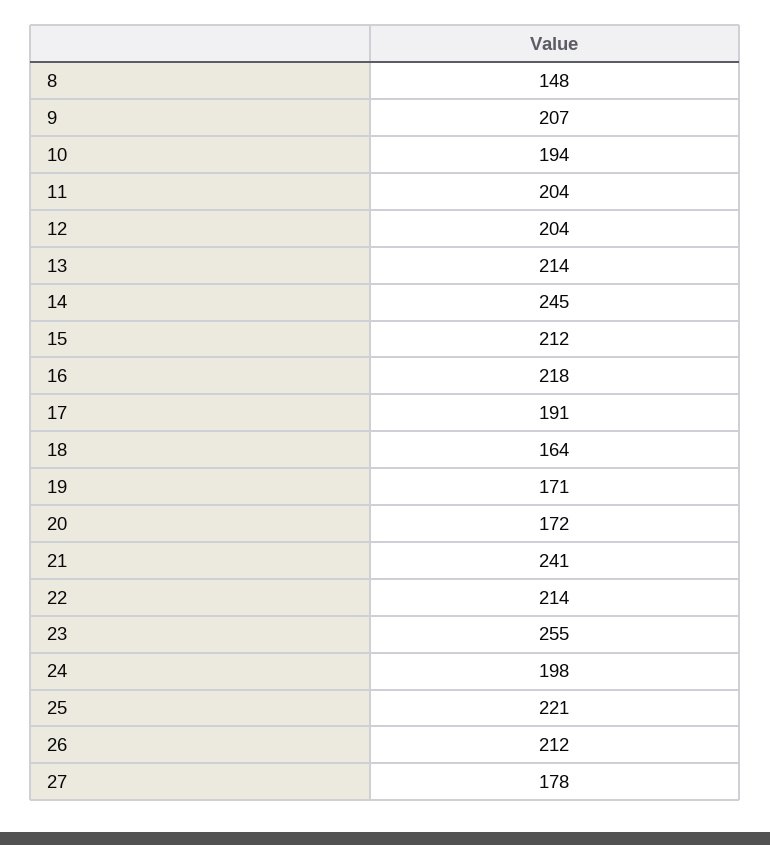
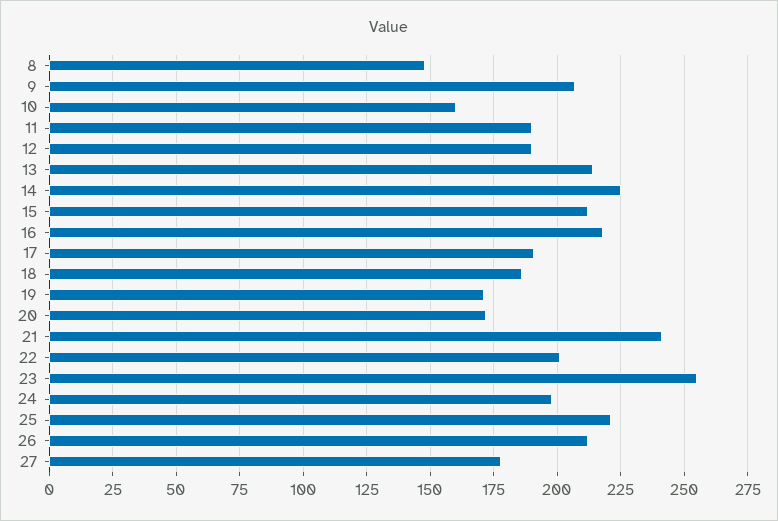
  {
    "8": 148,
    "9": 207,
-   "10": 194,
+   "10": 160,
-   "11": 204,
+   "11": 190,
-   "12": 204,
+   "12": 190,
    "13": 214,
-   "14": 245,
+   "14": 225,
    "15": 212,
    "16": 218,
    "17": 191,
-   "18": 164,
+   "18": 185,
    "19": 171,
    "20": 172,
    "21": 241,
-   "22": 214,
+   "22": 200,
    "23": 255,
    "24": 198,
    "25": 221,
    "26": 212,
    "27": 178
  }

